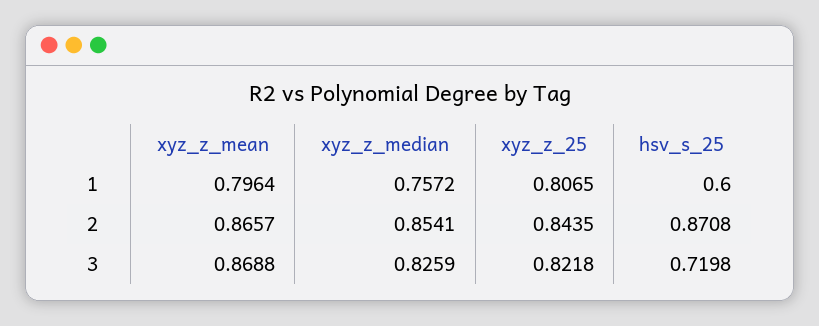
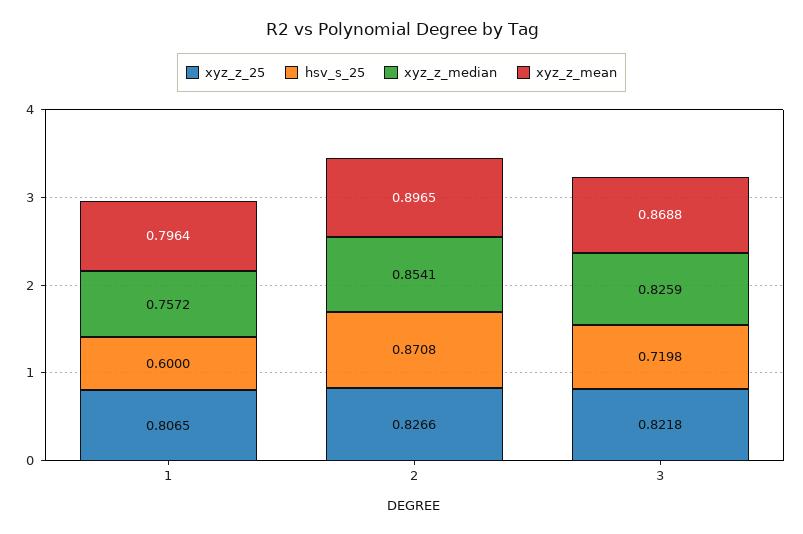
  {
    "xyz_z_mean": {
      "1": 0.7964,
-     "2": 0.8657,
+     "2": 0.8965,
      "3": 0.8688
    },
    "xyz_z_median": {
      "1": 0.7572,
      "2": 0.8541,
      "3": 0.8259
    },
    "xyz_z_25": {
      "1": 0.8065,
-     "2": 0.8435,
+     "2": 0.8266,
      "3": 0.8218
    },
    "hsv_s_25": {
      "1": 0.6,
      "2": 0.8708,
      "3": 0.7198
    }
  }

